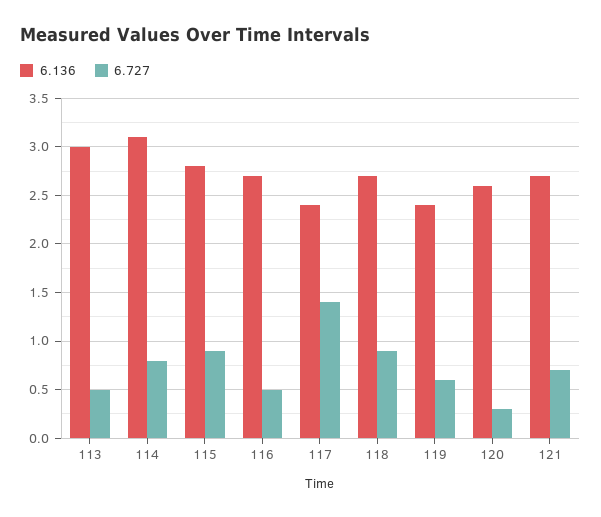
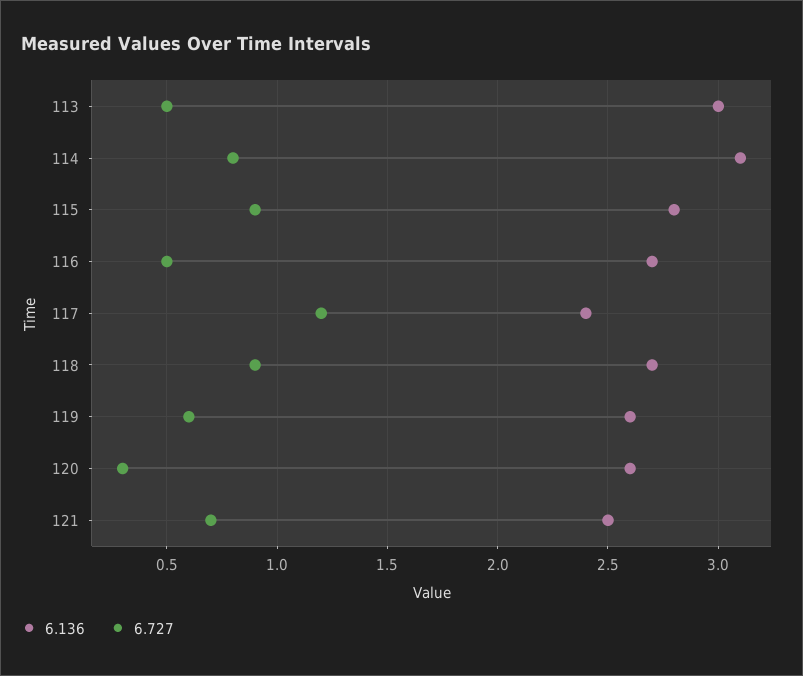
  {
    "6.136": {
      "113": 3,
      "114": 3.1,
      "115": 2.8,
      "116": 2.7,
      "117": 2.4,
      "118": 2.7,
-     "119": 2.4,
+     "119": 2.6,
      "120": 2.6,
-     "121": 2.7
+     "121": 2.5
    },
    "6.727": {
      "113": 0.5,
      "114": 0.8,
      "115": 0.9,
      "116": 0.5,
-     "117": 1.4,
+     "117": 1.2,
      "118": 0.9,
      "119": 0.6,
      "120": 0.3,
      "121": 0.7
    }
  }

